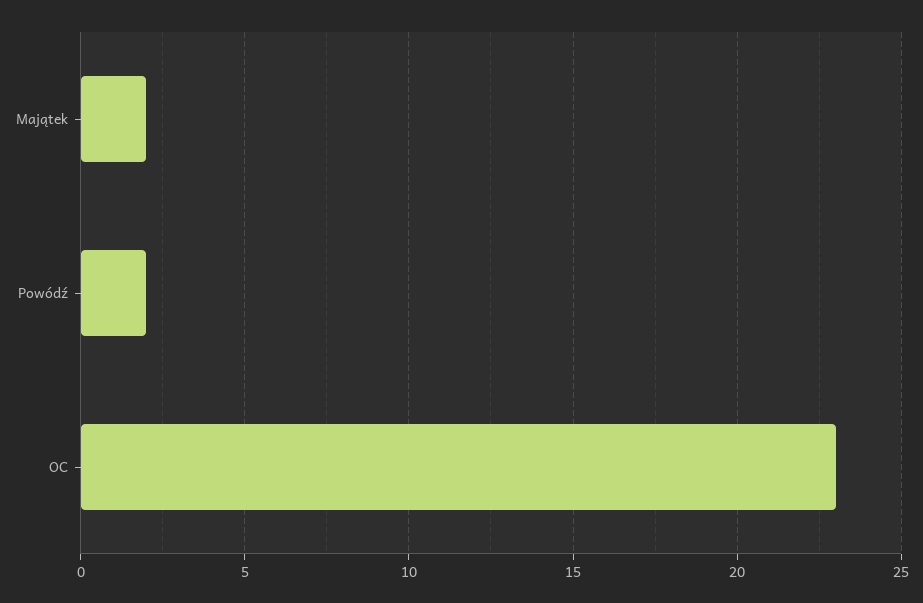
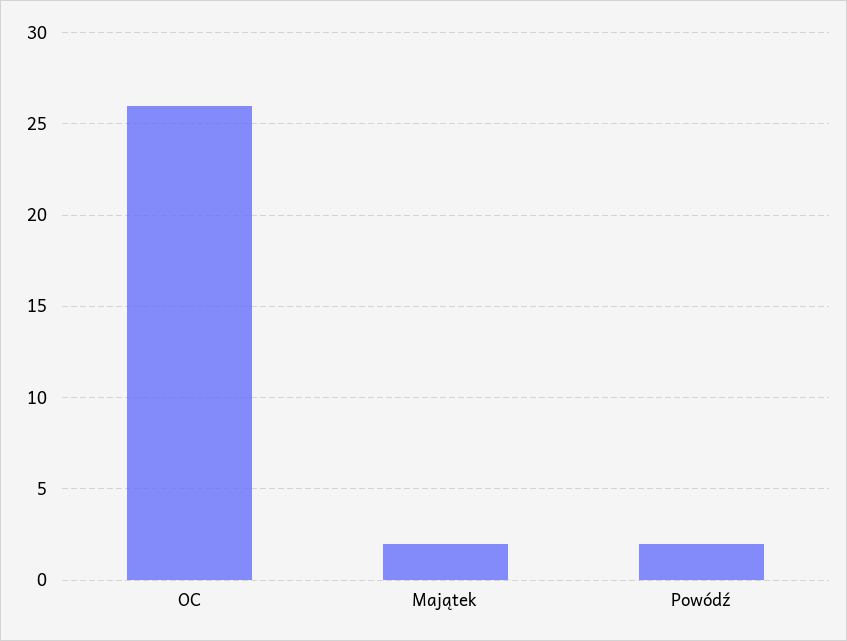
  {
    "Majątek": 2,
    "Powódź": 2,
-   "OC": 23
+   "OC": 26
  }

